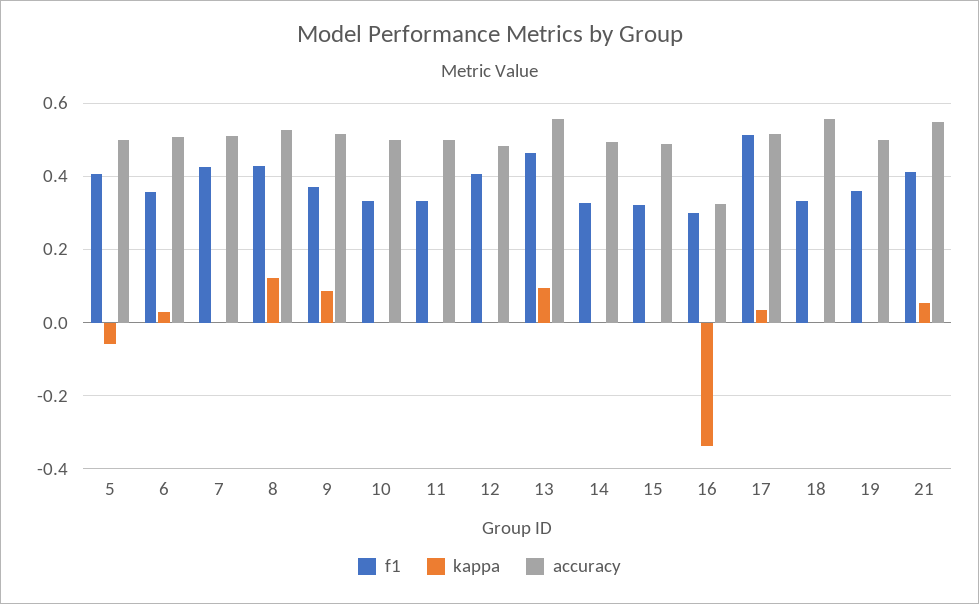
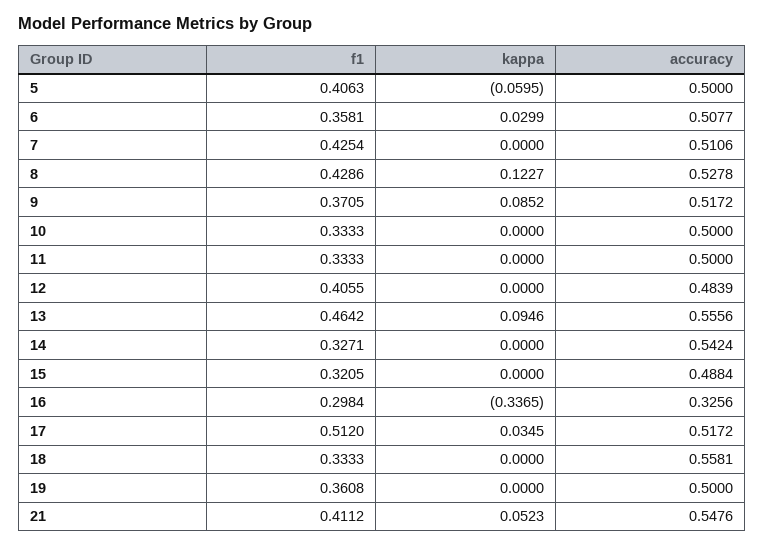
  {
    "f1": {
      "5": 0.4063,
      "6": 0.3581,
      "7": 0.4254,
      "8": 0.4286,
      "9": 0.3705,
      "10": 0.3333,
      "11": 0.3333,
      "12": 0.4055,
      "13": 0.4642,
      "14": 0.3271,
      "15": 0.3205,
      "16": 0.2984,
      "17": 0.512,
      "18": 0.3333,
      "19": 0.3608,
      "21": 0.4112
    },
    "kappa": {
      "5": -0.0595,
      "6": 0.0299,
      "7": 0,
      "8": 0.1227,
      "9": 0.0852,
      "10": 0,
      "11": 0,
      "12": 0,
      "13": 0.0946,
      "14": 0,
      "15": 0,
      "16": -0.3365,
      "17": 0.0345,
      "18": 0,
      "19": 0,
      "21": 0.0523
    },
    "accuracy": {
      "5": 0.5,
      "6": 0.5077,
      "7": 0.5106,
      "8": 0.5278,
      "9": 0.5172,
      "10": 0.5,
      "11": 0.5,
      "12": 0.4839,
      "13": 0.5556,
-     "14": 0.5,
+     "14": 0.5424,
      "15": 0.4884,
      "16": 0.3256,
      "17": 0.5172,
      "18": 0.5581,
      "19": 0.5,
      "21": 0.5476
    }
  }

